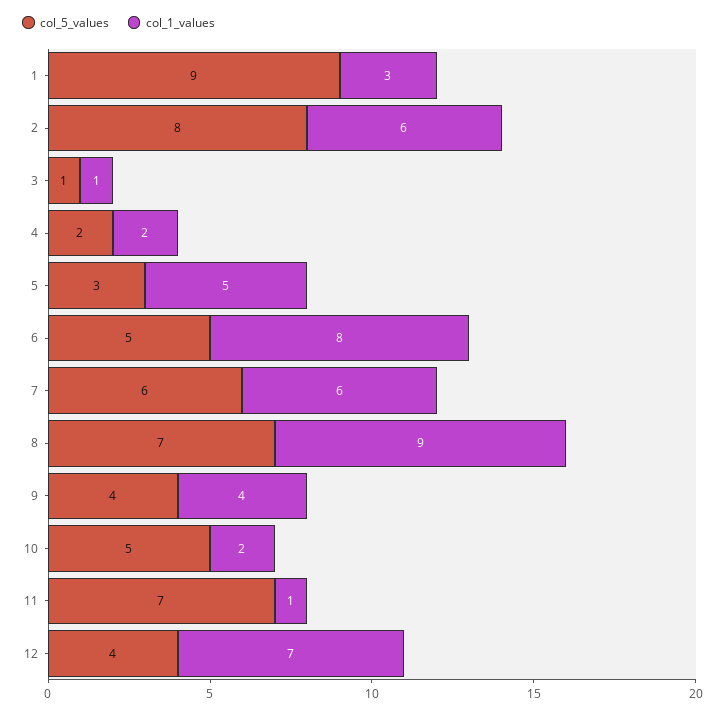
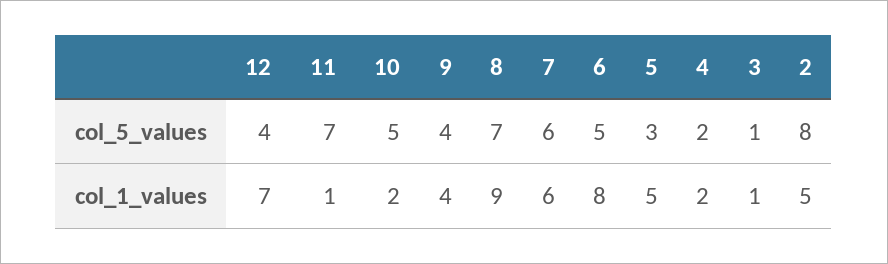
  {
    "col_5_values": {
-     "1": 9,
      "2": 8,
      "3": 1,
      "4": 2,
      "5": 3,
      "6": 5,
      "7": 6,
      "8": 7,
      "9": 4,
      "10": 5,
      "11": 7,
      "12": 4
    },
    "col_1_values": {
-     "1": 3,
-     "2": 6,
+     "2": 5,
      "3": 1,
      "4": 2,
      "5": 5,
      "6": 8,
      "7": 6,
      "8": 9,
      "9": 4,
      "10": 2,
      "11": 1,
      "12": 7
    }
  }

